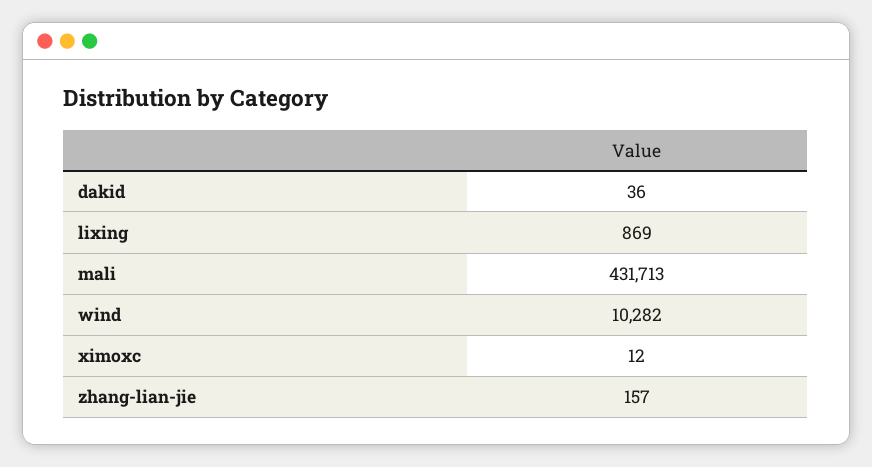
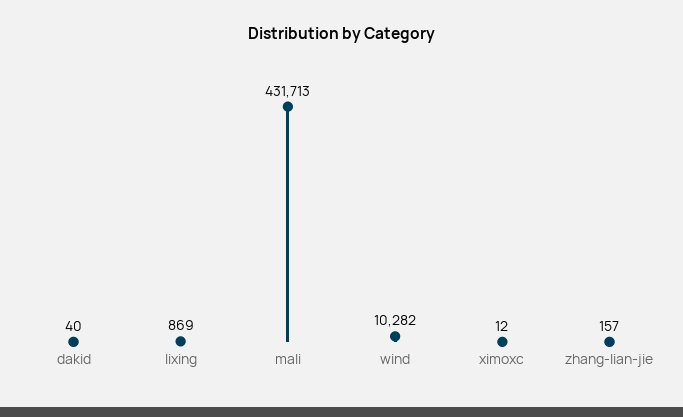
  {
-   "dakid": 36,
+   "dakid": 40,
    "lixing": 869,
    "mali": 431713,
    "wind": 10282,
    "ximoxc": 12,
    "zhang-lian-jie": 157
  }

